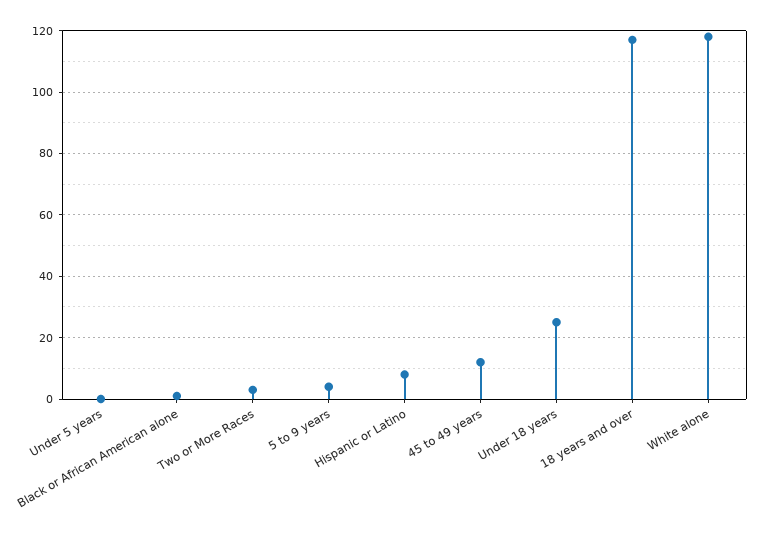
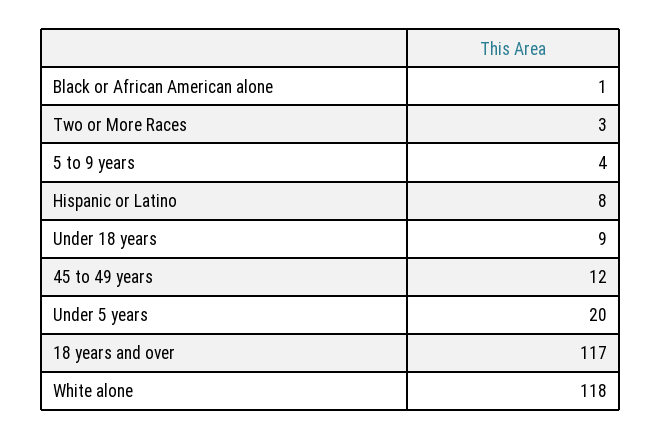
  {
-   "Under 5 years": 0,
+   "Under 5 years": 20,
    "Black or African American alone": 1,
    "Two or More Races": 3,
    "5 to 9 years": 4,
    "Hispanic or Latino": 8,
    "45 to 49 years": 12,
-   "Under 18 years": 25,
+   "Under 18 years": 9,
    "18 years and over": 117,
    "White alone": 118
  }

